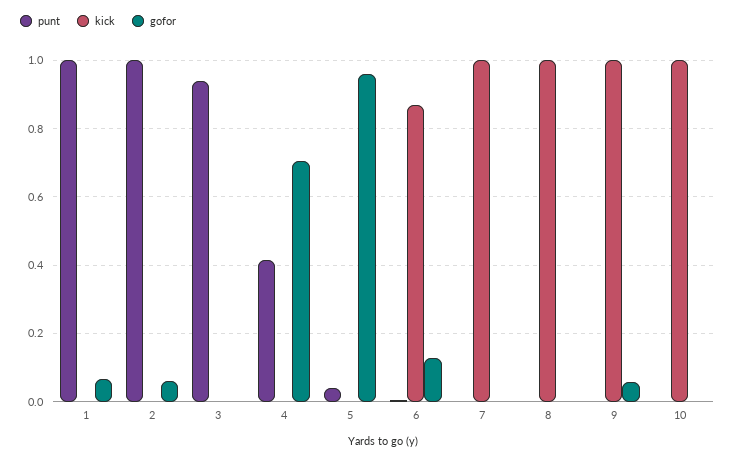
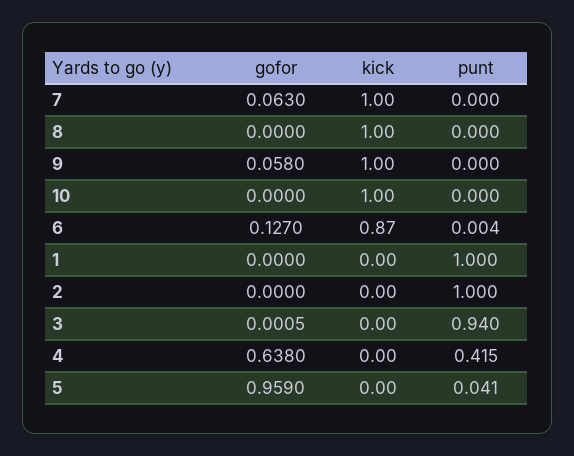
  {
    "punt": {
      "1": 1,
      "2": 1,
      "3": 0.94,
      "4": 0.415,
      "5": 0.041,
      "6": 0.004,
      "7": 0,
      "8": 0,
      "9": 0,
      "10": 0
    },
    "kick": {
      "1": 0,
      "2": 0,
      "3": 0,
      "4": 0,
      "5": 0,
      "6": 0.87,
      "7": 1,
      "8": 1,
      "9": 1,
      "10": 1
    },
    "gofor": {
-     "1": 0.06,
+     "1": 0,
-     "2": 0.06,
+     "2": 0,
      "3": 0.0005,
-     "4": 0.7,
+     "4": 0.638,
      "5": 0.959,
      "6": 0.127,
-     "7": 0,
+     "7": 0.063,
      "8": 0,
      "9": 0.058,
      "10": 0
    }
  }

